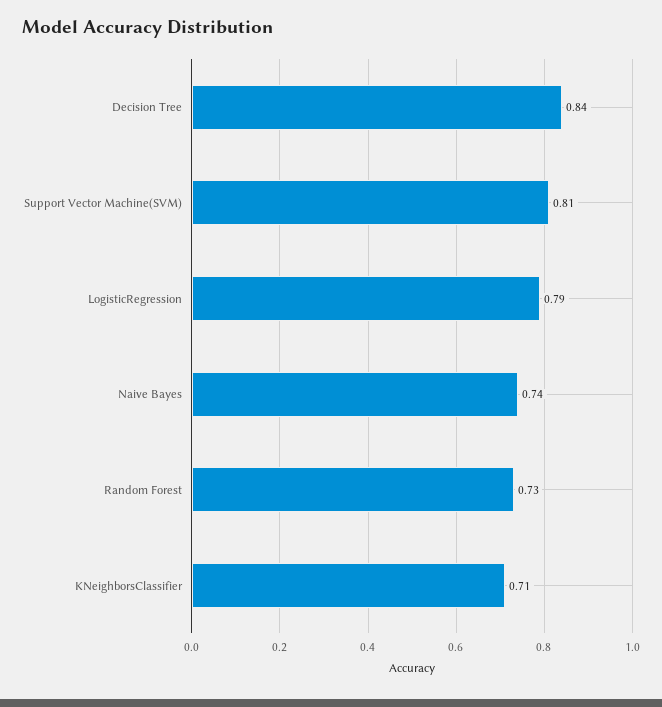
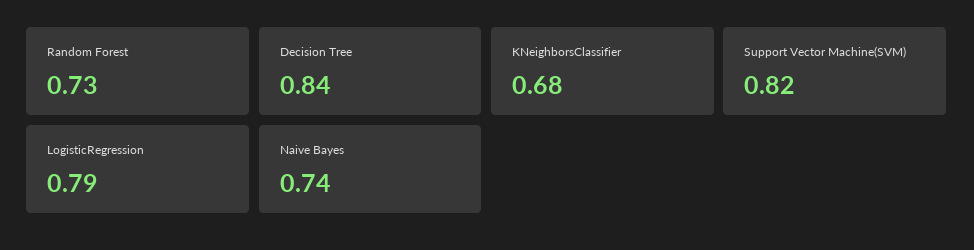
  {
    "Decision Tree": 0.84,
-   "Support Vector Machine(SVM)": 0.81,
+   "Support Vector Machine(SVM)": 0.82,
    "LogisticRegression": 0.79,
    "Naive Bayes": 0.74,
    "Random Forest": 0.73,
-   "KNeighborsClassifier": 0.71
+   "KNeighborsClassifier": 0.68
  }

